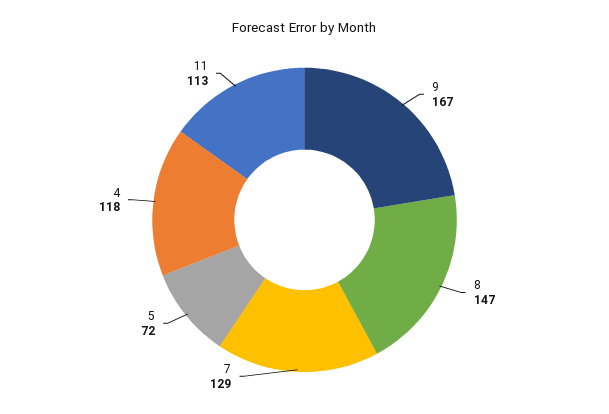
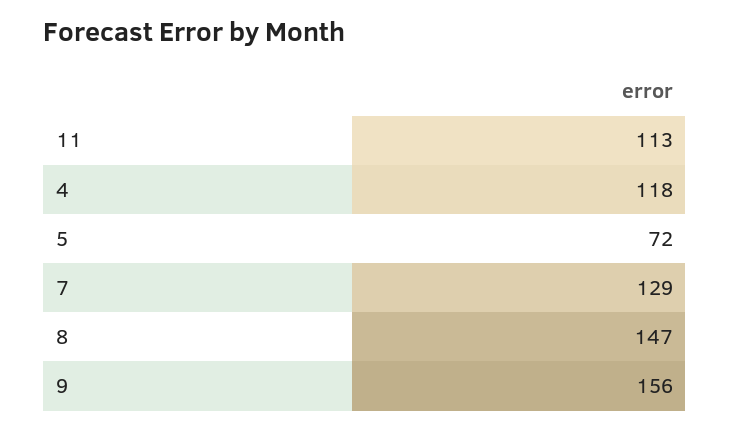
  {
-   "9": 167,
+   "9": 156,
    "8": 147,
    "7": 129,
    "5": 72,
    "4": 118,
    "11": 113
  }

